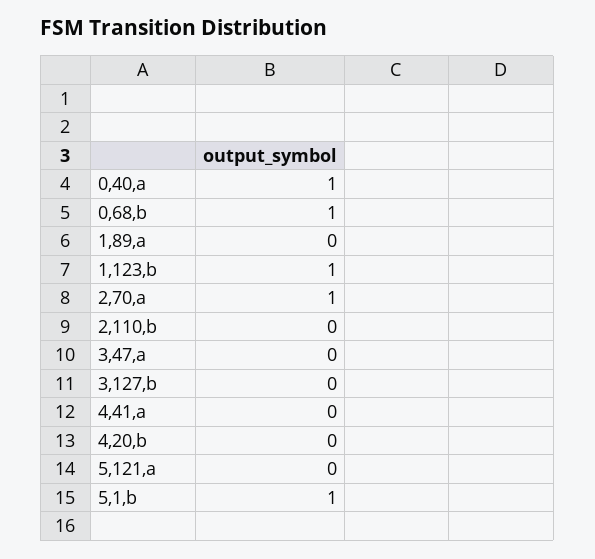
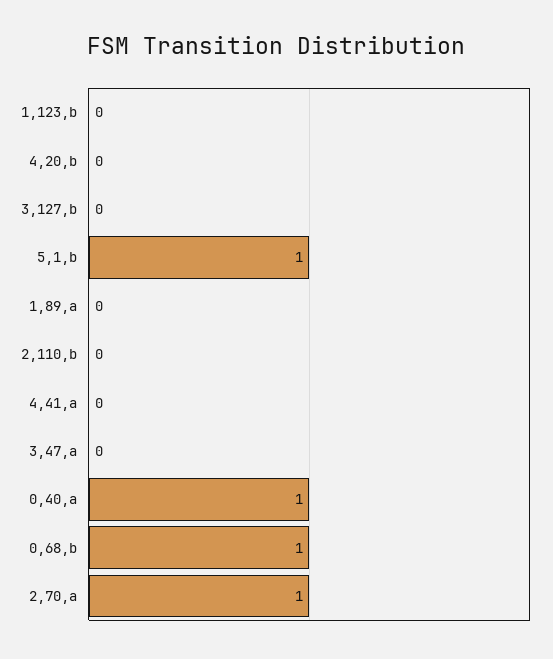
  {
    "0,40,a": 1,
    "0,68,b": 1,
    "1,89,a": 0,
-   "1,123,b": 1,
+   "1,123,b": 0,
    "2,70,a": 1,
    "2,110,b": 0,
    "3,47,a": 0,
    "3,127,b": 0,
    "4,41,a": 0,
    "4,20,b": 0,
-   "5,121,a": 0,
    "5,1,b": 1
  }

